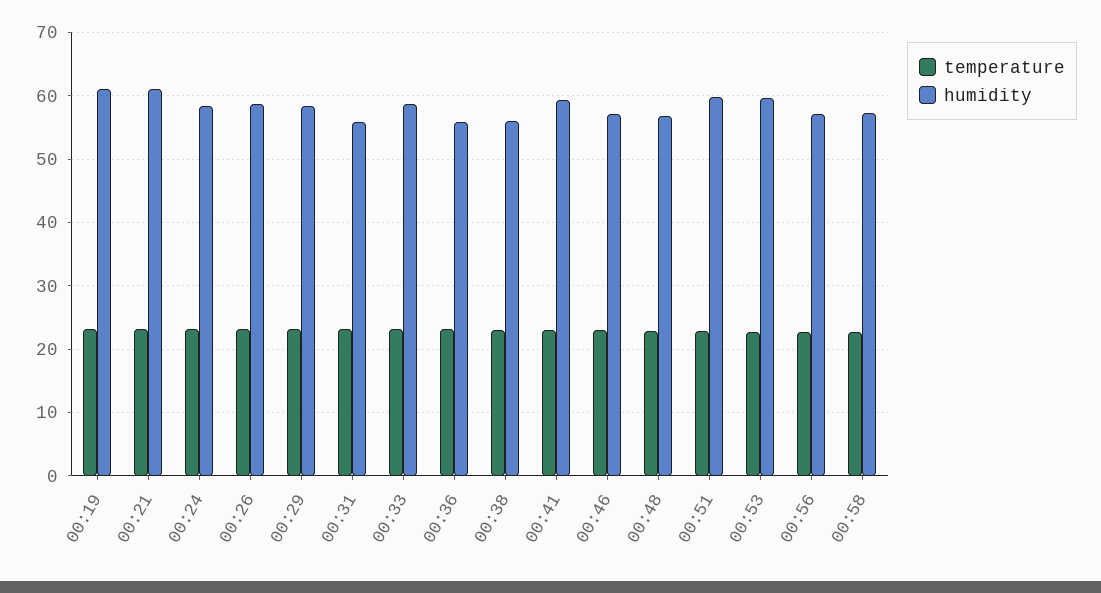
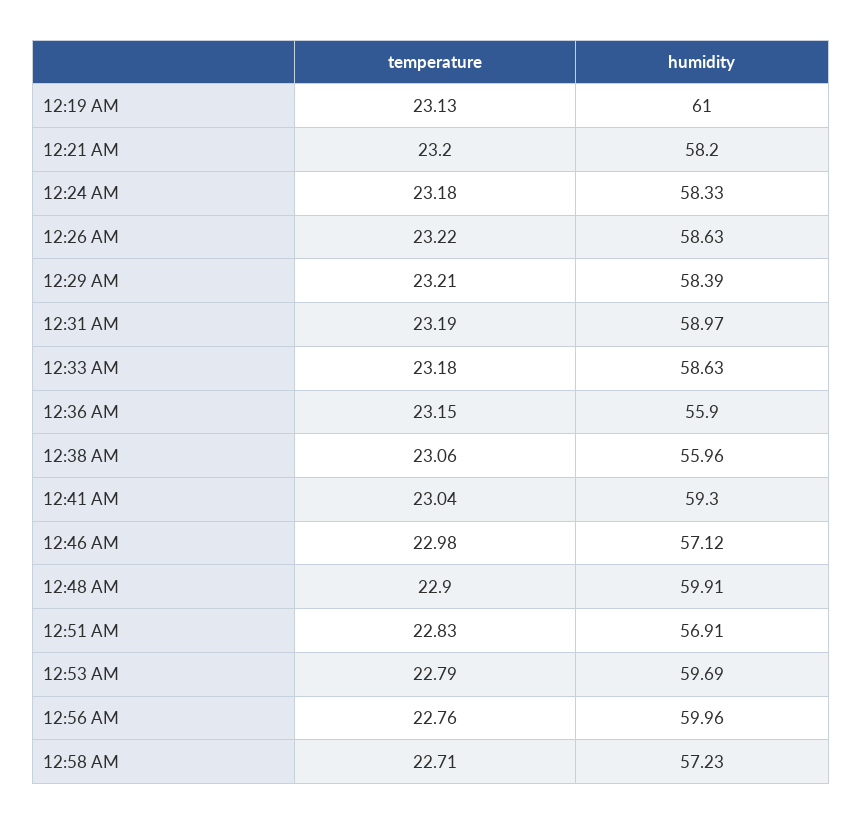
  {
    "temperature": {
      "00:19": 23.13,
      "00:21": 23.2,
      "00:24": 23.18,
      "00:26": 23.22,
      "00:29": 23.21,
      "00:31": 23.19,
      "00:33": 23.18,
      "00:36": 23.15,
      "00:38": 23.06,
      "00:41": 23.04,
      "00:46": 22.98,
      "00:48": 22.9,
      "00:51": 22.83,
      "00:53": 22.79,
      "00:56": 22.76,
      "00:58": 22.71
    },
    "humidity": {
      "00:19": 61,
-     "00:21": 61,
+     "00:21": 58.2,
      "00:24": 58.33,
      "00:26": 58.63,
      "00:29": 58.39,
-     "00:31": 56,
+     "00:31": 58.97,
      "00:33": 58.63,
      "00:36": 55.9,
      "00:38": 55.96,
      "00:41": 59.3,
      "00:46": 57.12,
-     "00:48": 57,
+     "00:48": 59.91,
-     "00:51": 60,
+     "00:51": 56.91,
      "00:53": 59.69,
-     "00:56": 57,
+     "00:56": 59.96,
      "00:58": 57.23
    }
  }

